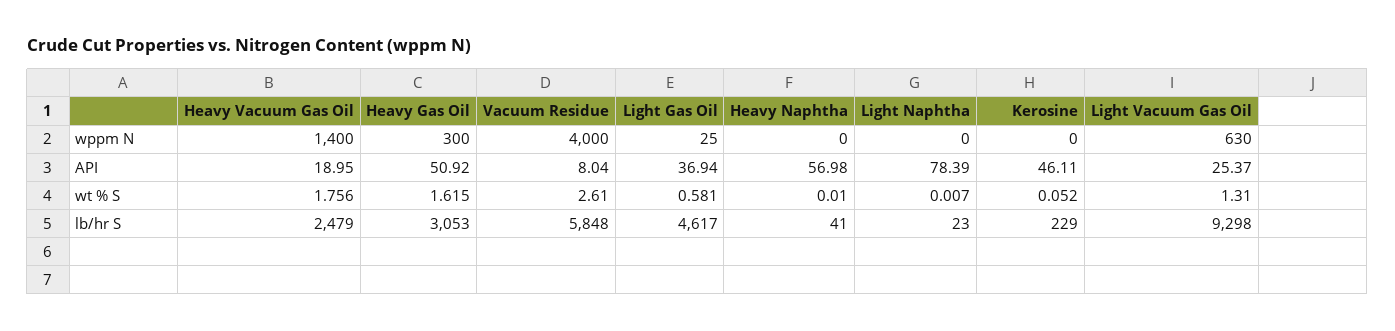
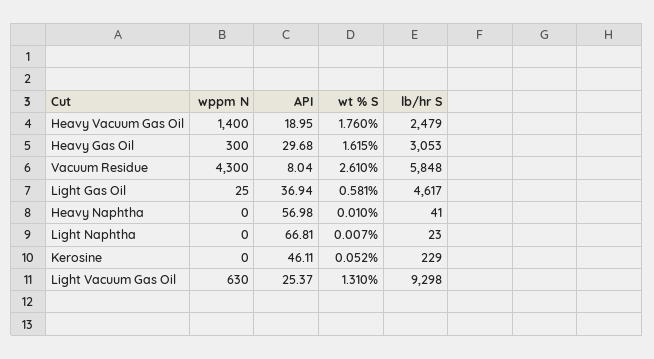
  {
    "Heavy Vacuum Gas Oil": {
      "wppm N": 1400,
      "API": 18.95,
-     "wt % S": 1.756,
+     "wt % S": 1.76,
      "lb/hr S": 2479
    },
    "Heavy Gas Oil": {
      "wppm N": 300,
-     "API": 50.92,
+     "API": 29.68,
      "wt % S": 1.615,
      "lb/hr S": 3053
    },
    "Vacuum Residue": {
-     "wppm N": 4000,
+     "wppm N": 4300,
      "API": 8.04,
      "wt % S": 2.61,
      "lb/hr S": 5848
    },
    "Light Gas Oil": {
      "wppm N": 25,
      "API": 36.94,
      "wt % S": 0.581,
      "lb/hr S": 4617
    },
    "Heavy Naphtha": {
      "wppm N": 0,
      "API": 56.98,
      "wt % S": 0.01,
      "lb/hr S": 41
    },
    "Light Naphtha": {
      "wppm N": 0,
-     "API": 78.39,
+     "API": 66.81,
      "wt % S": 0.007,
      "lb/hr S": 23
    },
    "Kerosine": {
      "wppm N": 0,
      "API": 46.11,
      "wt % S": 0.052,
      "lb/hr S": 229
    },
    "Light Vacuum Gas Oil": {
      "wppm N": 630,
      "API": 25.37,
      "wt % S": 1.31,
      "lb/hr S": 9298
    }
  }

